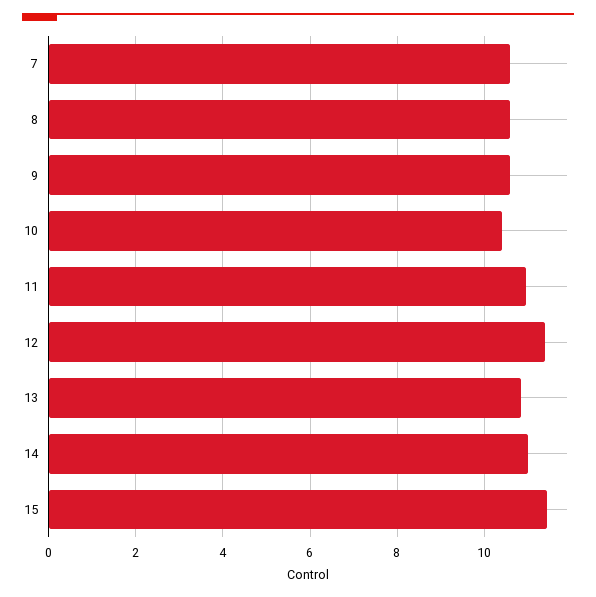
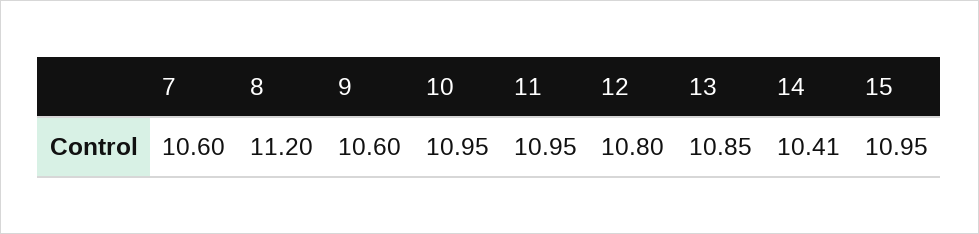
  {
    "7": 10.6,
-   "8": 10.6,
+   "8": 11.2,
    "9": 10.6,
-   "10": 10.4,
+   "10": 10.95,
    "11": 10.95,
-   "12": 11.4,
+   "12": 10.8,
    "13": 10.85,
-   "14": 11,
+   "14": 10.41,
-   "15": 11.4
+   "15": 10.95
  }

